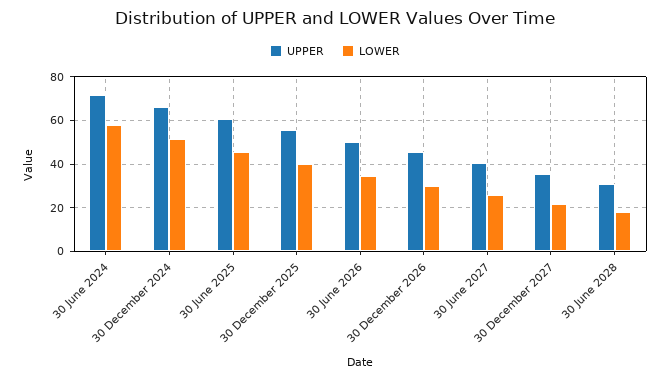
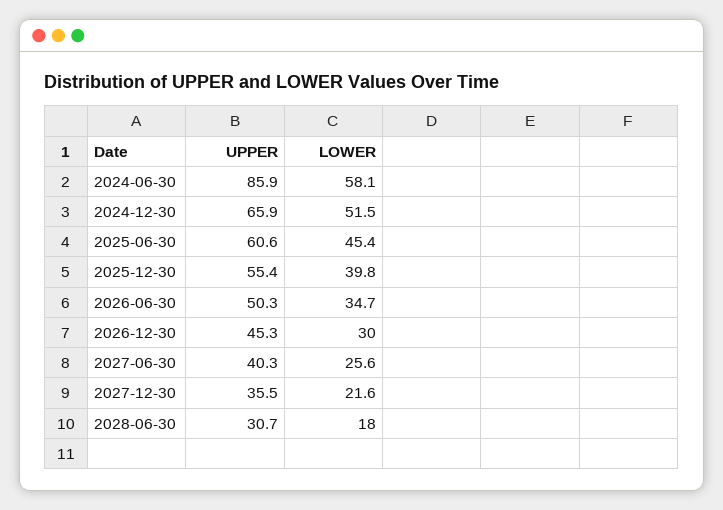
  {
    "UPPER": {
-     "30 June 2024": 70,
+     "30 June 2024": 85.9,
      "30 December 2024": 65.9,
      "30 June 2025": 60.6,
      "30 December 2025": 55.4,
      "30 June 2026": 50.3,
      "30 December 2026": 45.3,
      "30 June 2027": 40.3,
      "30 December 2027": 35.5,
      "30 June 2028": 30.7
    },
    "LOWER": {
      "30 June 2024": 58.1,
      "30 December 2024": 51.5,
      "30 June 2025": 45.4,
      "30 December 2025": 39.8,
      "30 June 2026": 34.7,
      "30 December 2026": 30,
      "30 June 2027": 25.6,
      "30 December 2027": 21.6,
      "30 June 2028": 18
    }
  }

